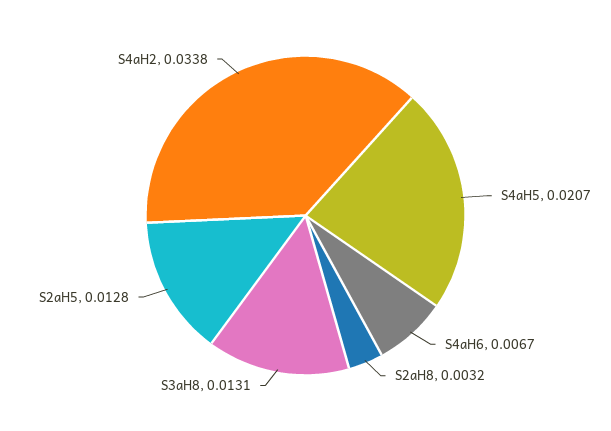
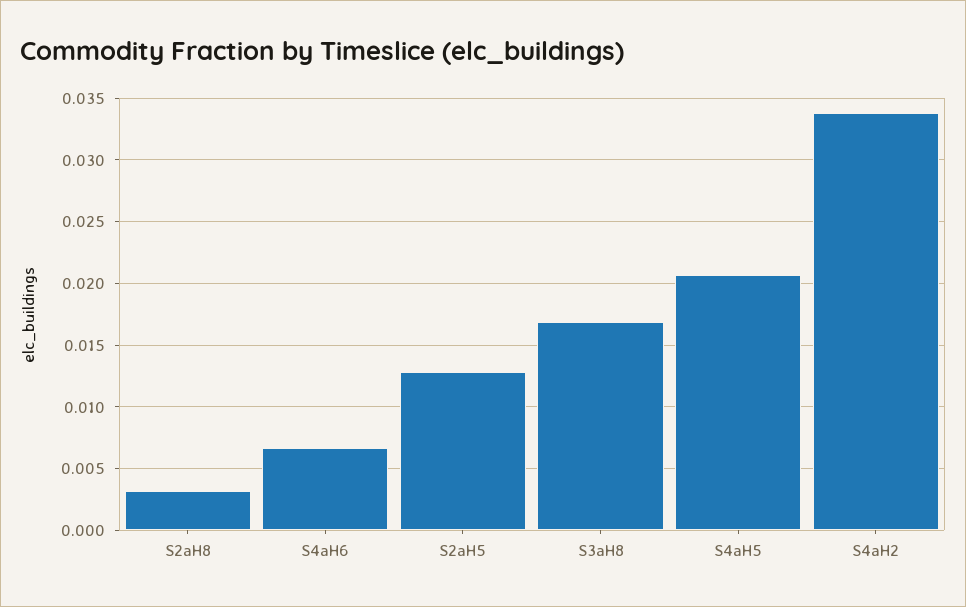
  {
    "S4aH5": 0.0207,
    "S4aH6": 0.0067,
    "S2aH8": 0.0032,
-   "S3aH8": 0.0131,
+   "S3aH8": 0.017,
    "S2aH5": 0.0128,
    "S4aH2": 0.0338
  }

